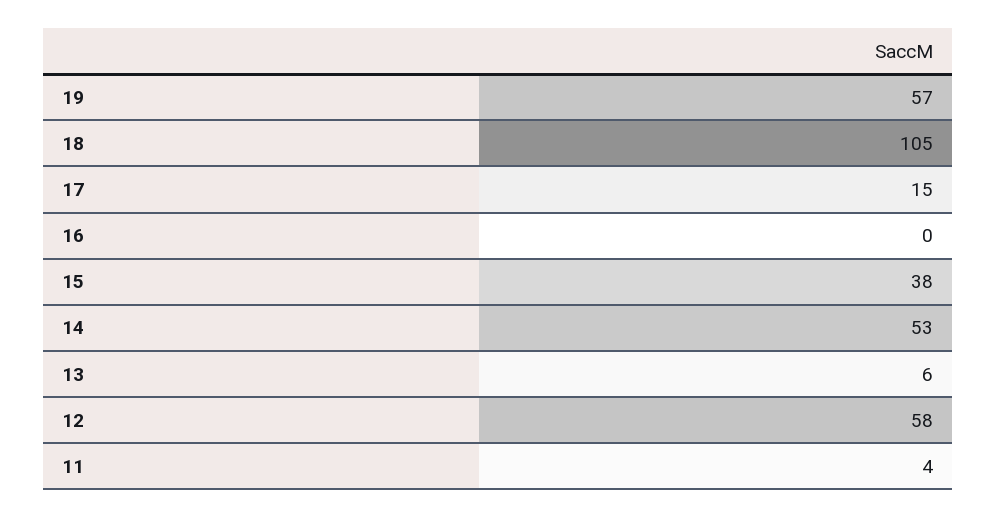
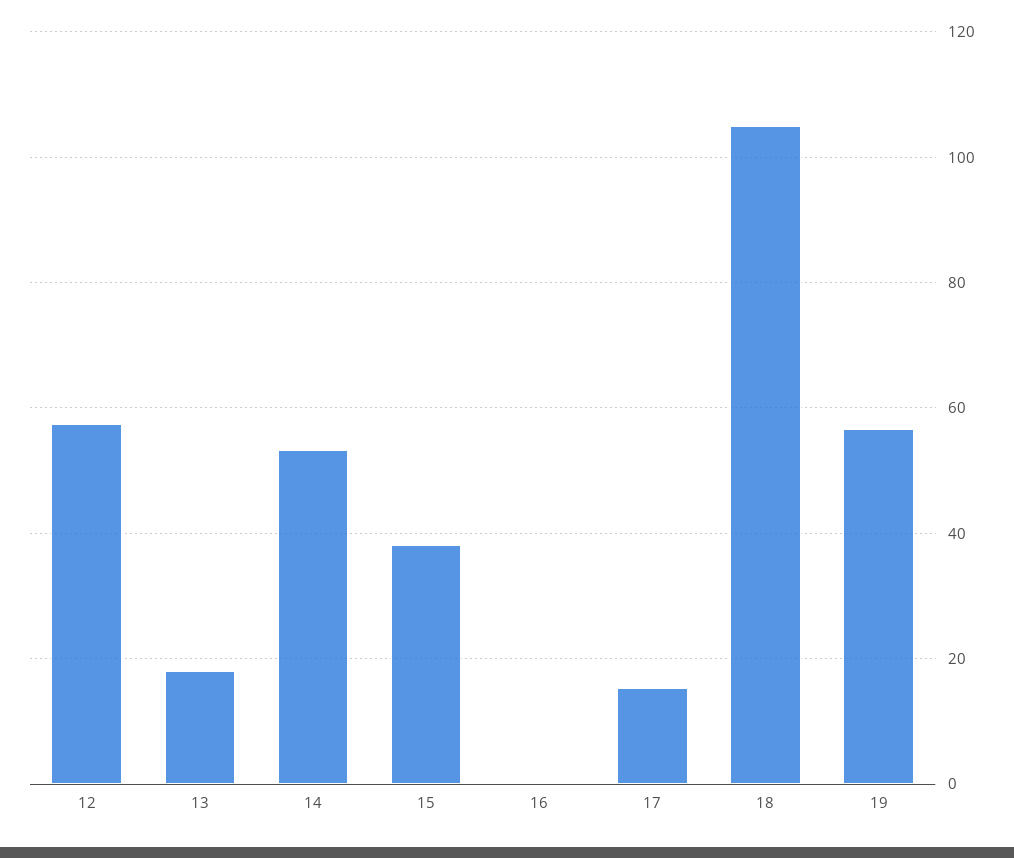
  {
    "19": 57,
    "18": 105,
    "17": 15,
    "16": 0,
    "15": 38,
    "14": 53,
-   "13": 6,
+   "13": 18,
-   "12": 58,
+   "12": 58
-   "11": 4
  }

